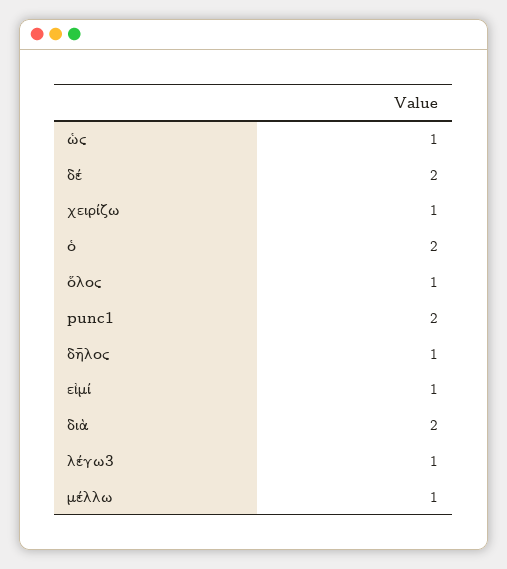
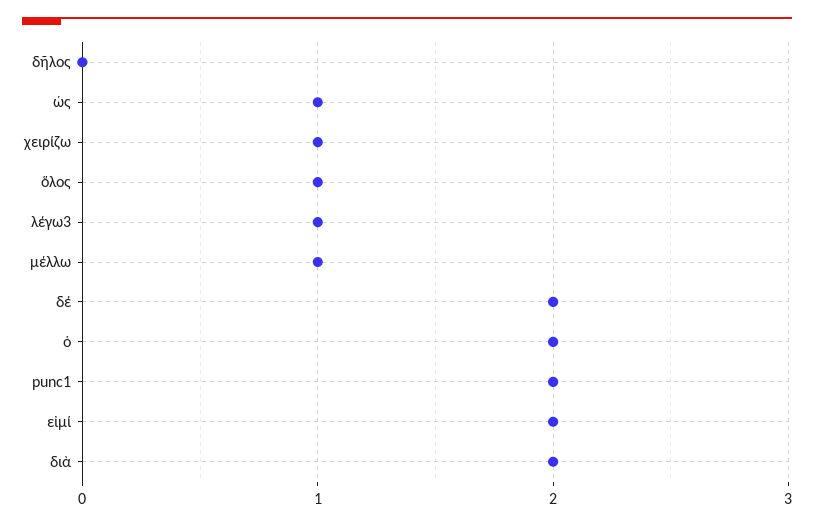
  {
    "ὡς": 1,
    "δέ": 2,
    "χειρίζω": 1,
    "ὁ": 2,
    "ὅλος": 1,
    "punc1": 2,
-   "δῆλος": 1,
+   "δῆλος": 0,
-   "εἰμί": 1,
+   "εἰμί": 2,
    "διὰ": 2,
    "λέγω3": 1,
    "μέλλω": 1
  }

